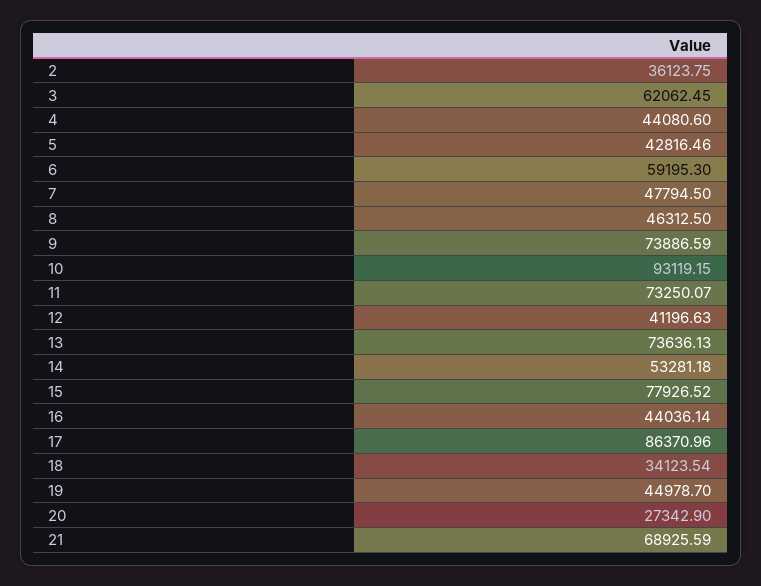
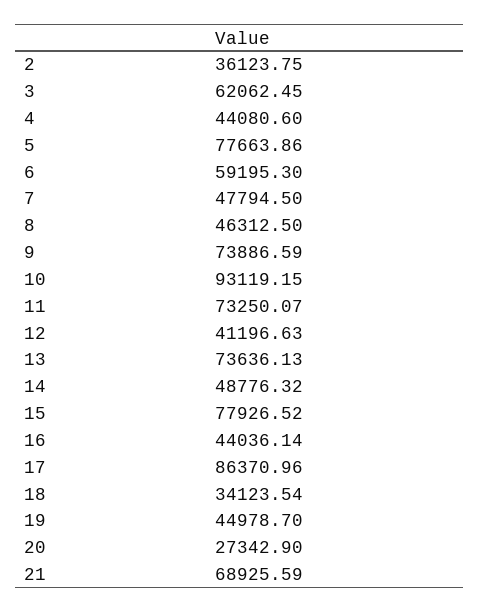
  {
    "2": 36123.75,
    "3": 62062.45,
    "4": 44080.6,
-   "5": 42816.46,
+   "5": 77663.86,
    "6": 59195.3,
    "7": 47794.5,
    "8": 46312.5,
    "9": 73886.59,
    "10": 93119.15,
    "11": 73250.07,
    "12": 41196.63,
    "13": 73636.13,
-   "14": 53281.18,
+   "14": 48776.32,
    "15": 77926.52,
    "16": 44036.14,
    "17": 86370.96,
    "18": 34123.54,
    "19": 44978.7,
    "20": 27342.9,
    "21": 68925.59
  }

